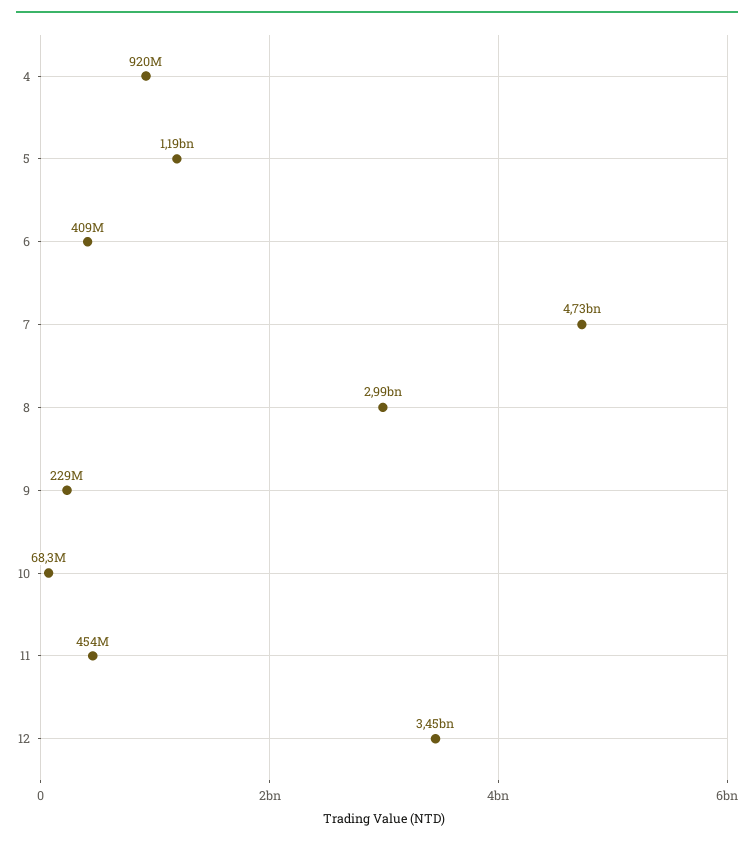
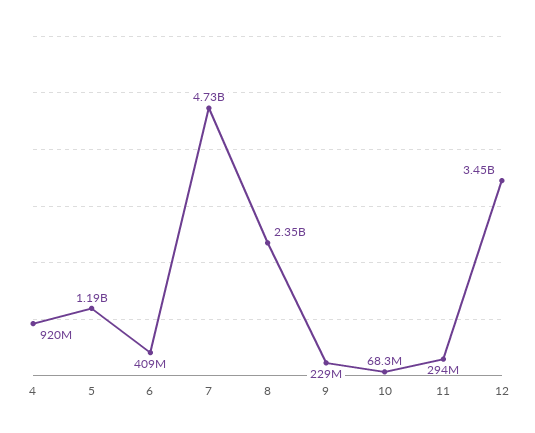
  {
    "4": 920000000,
    "5": 1190000000,
    "6": 409000000,
    "7": 4730000000,
-   "8": 2990000000,
+   "8": 2350000000,
    "9": 229000000,
    "10": 68300000,
-   "11": 454000000,
+   "11": 294000000,
    "12": 3450000000
  }

